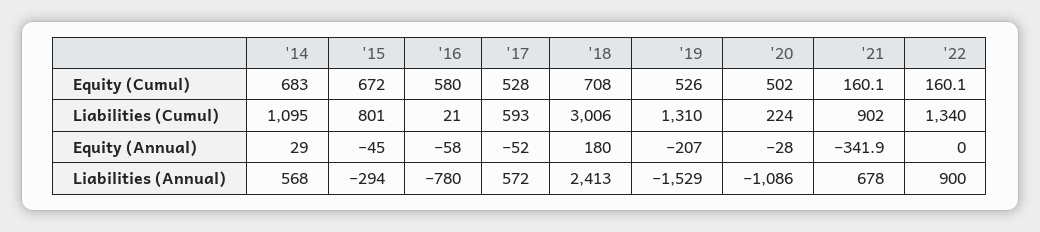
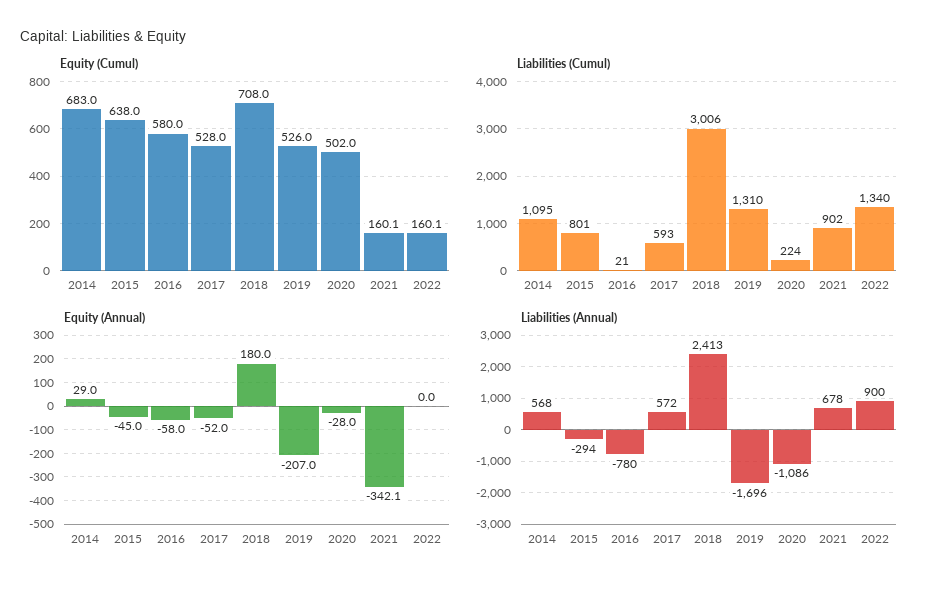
  {
    "Equity (Cumul)": {
      "'14": 683,
-     "'15": 672,
+     "'15": 638,
      "'16": 580,
      "'17": 528,
      "'18": 708,
      "'19": 526,
      "'20": 502,
      "'21": 160.1,
      "'22": 160.1
    },
    "Liabilities (Cumul)": {
      "'14": 1095,
      "'15": 801,
      "'16": 21,
      "'17": 593,
      "'18": 3006,
      "'19": 1310,
      "'20": 224,
      "'21": 902,
      "'22": 1340
    },
    "Equity (Annual)": {
      "'14": 29,
      "'15": -45,
      "'16": -58,
      "'17": -52,
      "'18": 180,
      "'19": -207,
      "'20": -28,
-     "'21": -341.9,
+     "'21": -342.1,
      "'22": 0
    },
    "Liabilities (Annual)": {
      "'14": 568,
      "'15": -294,
      "'16": -780,
      "'17": 572,
      "'18": 2413,
-     "'19": -1529,
+     "'19": -1696,
      "'20": -1086,
      "'21": 678,
      "'22": 900
    }
  }

